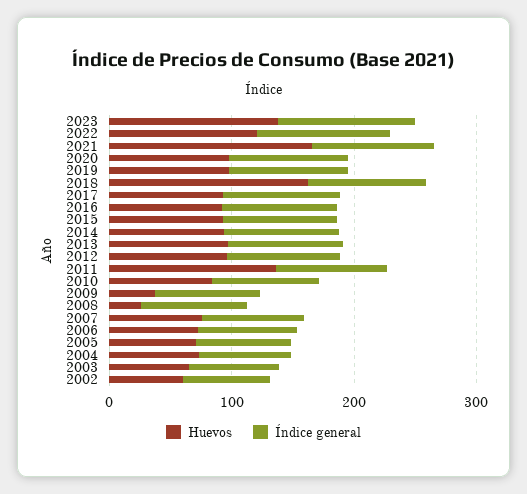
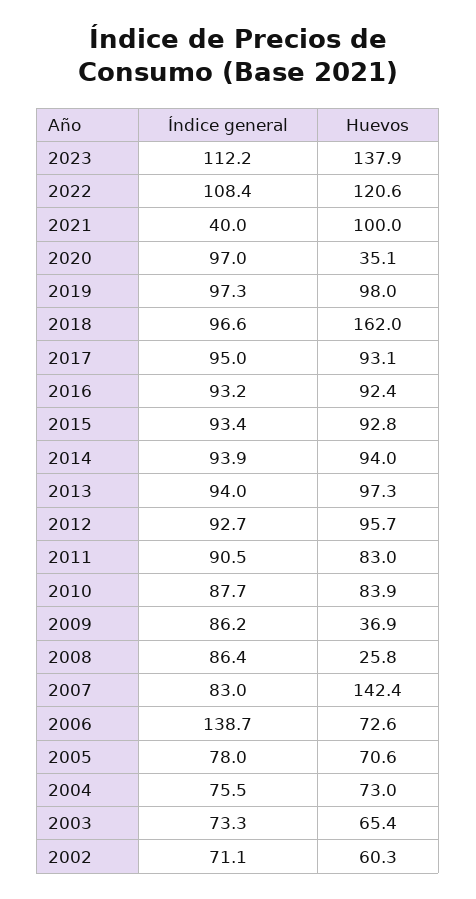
  {
    "Huevos": {
      "2023": 137.9,
      "2022": 120.6,
-     "2021": 160,
+     "2021": 100,
-     "2020": 100,
+     "2020": 35.1,
      "2019": 98,
      "2018": 162,
      "2017": 93.1,
      "2016": 92.4,
      "2015": 92.8,
      "2014": 94,
      "2013": 97.3,
      "2012": 95.7,
-     "2011": 140,
+     "2011": 83,
      "2010": 83.9,
      "2009": 36.9,
      "2008": 25.8,
-     "2007": 80,
+     "2007": 142.4,
      "2006": 72.6,
      "2005": 70.6,
      "2004": 73,
      "2003": 65.4,
      "2002": 60.3
    },
    "Índice general": {
      "2023": 112.2,
      "2022": 108.4,
-     "2021": 100,
+     "2021": 40,
      "2020": 97,
      "2019": 97.3,
      "2018": 96.6,
      "2017": 95,
      "2016": 93.2,
      "2015": 93.4,
      "2014": 93.9,
      "2013": 94,
      "2012": 92.7,
      "2011": 90.5,
      "2010": 87.7,
      "2009": 86.2,
      "2008": 86.4,
      "2007": 83,
-     "2006": 80,
+     "2006": 138.7,
      "2005": 78,
      "2004": 75.5,
      "2003": 73.3,
      "2002": 71.1
    }
  }

